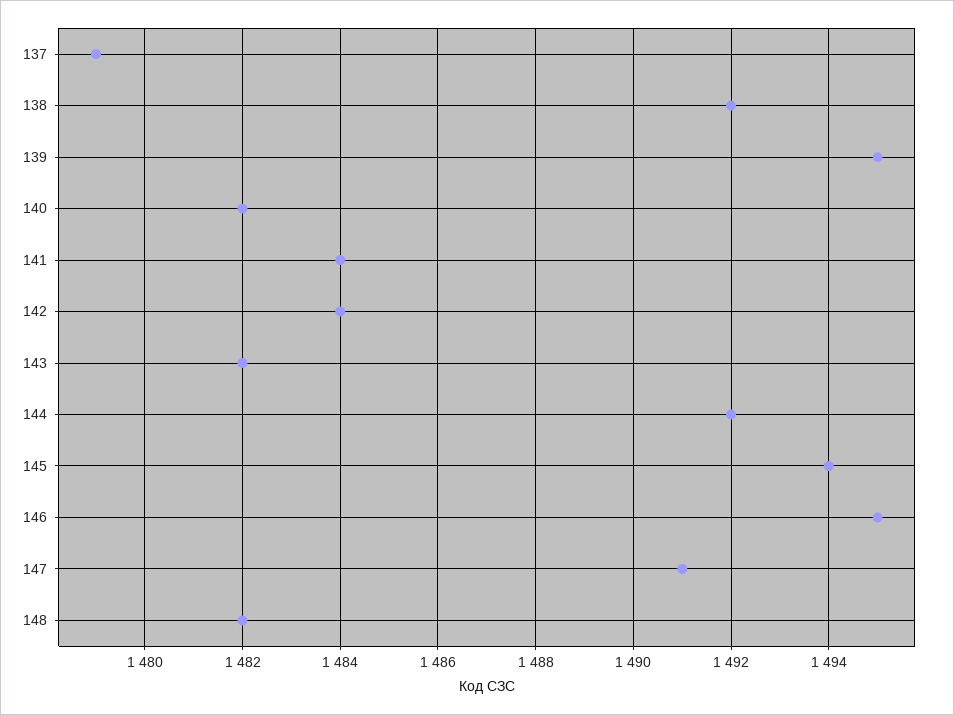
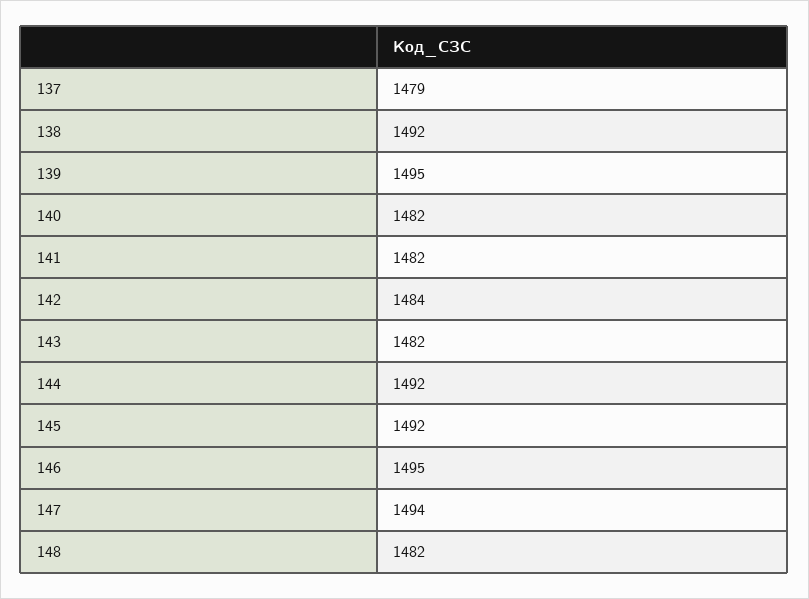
  {
    "137": 1479,
    "138": 1492,
    "139": 1495,
    "140": 1482,
-   "141": 1484,
+   "141": 1482,
    "142": 1484,
    "143": 1482,
    "144": 1492,
-   "145": 1494,
+   "145": 1492,
    "146": 1495,
-   "147": 1491,
+   "147": 1494,
    "148": 1482
  }

